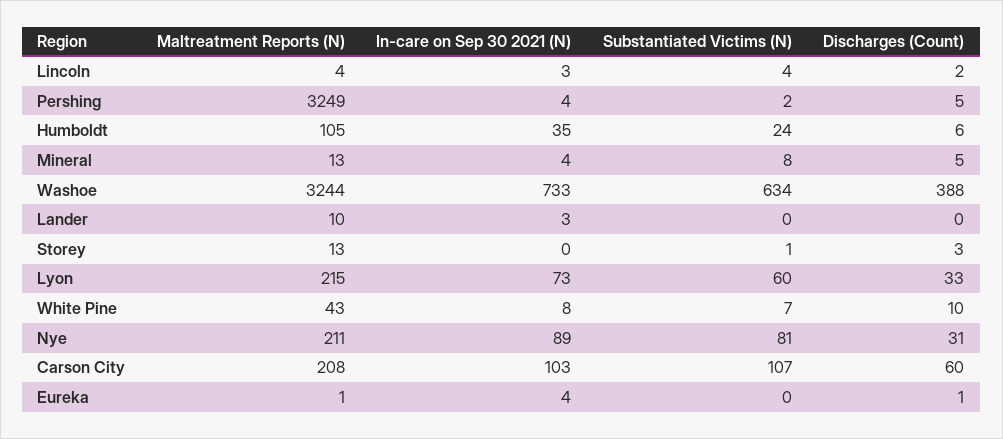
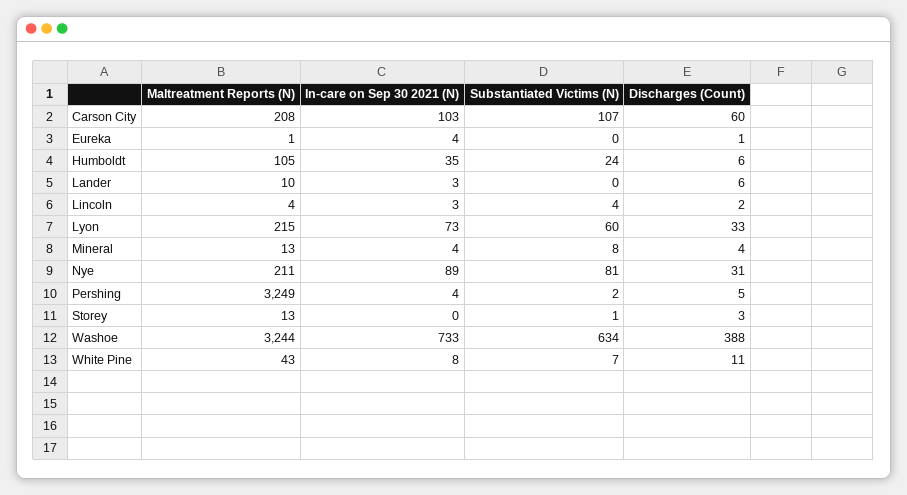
  {
    "Maltreatment Reports (N)": {
      "Lincoln": 4,
      "Pershing": 3249,
      "Humboldt": 105,
      "Mineral": 13,
      "Washoe": 3244,
      "Lander": 10,
      "Storey": 13,
      "Lyon": 215,
      "White Pine": 43,
      "Nye": 211,
      "Carson City": 208,
      "Eureka": 1
    },
    "In-care on Sep 30 2021 (N)": {
      "Lincoln": 3,
      "Pershing": 4,
      "Humboldt": 35,
      "Mineral": 4,
      "Washoe": 733,
      "Lander": 3,
      "Storey": 0,
      "Lyon": 73,
      "White Pine": 8,
      "Nye": 89,
      "Carson City": 103,
      "Eureka": 4
    },
    "Substantiated Victims (N)": {
      "Lincoln": 4,
      "Pershing": 2,
      "Humboldt": 24,
      "Mineral": 8,
      "Washoe": 634,
      "Lander": 0,
      "Storey": 1,
      "Lyon": 60,
      "White Pine": 7,
      "Nye": 81,
      "Carson City": 107,
      "Eureka": 0
    },
    "Discharges (Count)": {
      "Lincoln": 2,
      "Pershing": 5,
      "Humboldt": 6,
-     "Mineral": 5,
+     "Mineral": 4,
      "Washoe": 388,
-     "Lander": 0,
+     "Lander": 6,
      "Storey": 3,
      "Lyon": 33,
-     "White Pine": 10,
+     "White Pine": 11,
      "Nye": 31,
      "Carson City": 60,
      "Eureka": 1
    }
  }

